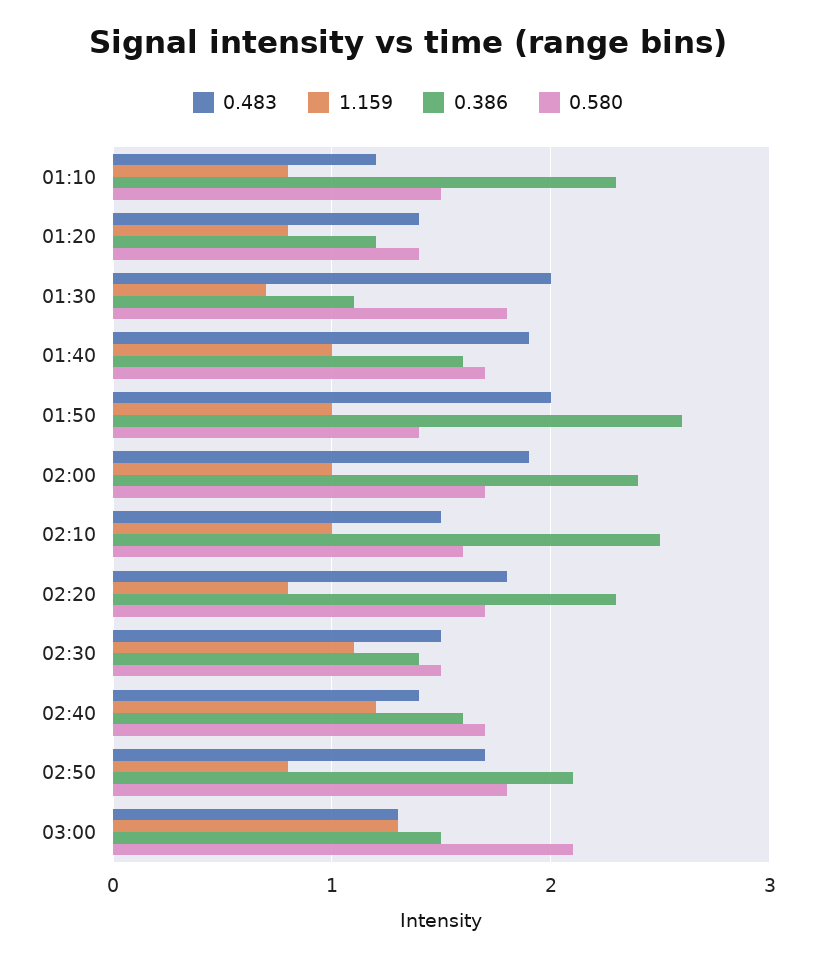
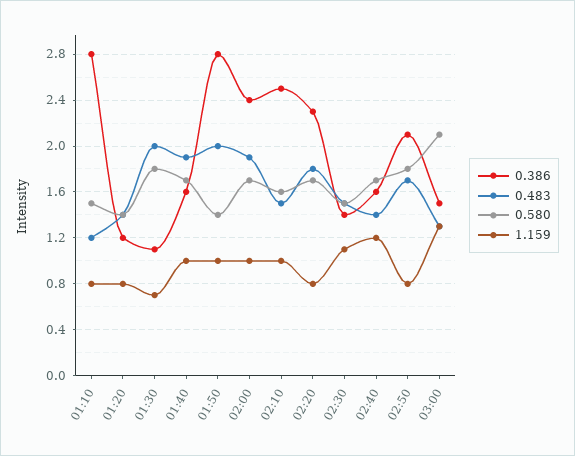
  {
    "0.483": {
      "01:10": 1.2,
      "01:20": 1.4,
      "01:30": 2,
      "01:40": 1.9,
      "01:50": 2,
      "02:00": 1.9,
      "02:10": 1.5,
      "02:20": 1.8,
      "02:30": 1.5,
      "02:40": 1.4,
      "02:50": 1.7,
      "03:00": 1.3
    },
    "1.159": {
      "01:10": 0.8,
      "01:20": 0.8,
      "01:30": 0.7,
      "01:40": 1,
      "01:50": 1,
      "02:00": 1,
      "02:10": 1,
      "02:20": 0.8,
      "02:30": 1.1,
      "02:40": 1.2,
      "02:50": 0.8,
      "03:00": 1.3
    },
    "0.386": {
-     "01:10": 2.3,
+     "01:10": 2.8,
      "01:20": 1.2,
      "01:30": 1.1,
      "01:40": 1.6,
-     "01:50": 2.6,
+     "01:50": 2.8,
      "02:00": 2.4,
      "02:10": 2.5,
      "02:20": 2.3,
      "02:30": 1.4,
      "02:40": 1.6,
      "02:50": 2.1,
      "03:00": 1.5
    },
    "0.580": {
      "01:10": 1.5,
      "01:20": 1.4,
      "01:30": 1.8,
      "01:40": 1.7,
      "01:50": 1.4,
      "02:00": 1.7,
      "02:10": 1.6,
      "02:20": 1.7,
      "02:30": 1.5,
      "02:40": 1.7,
      "02:50": 1.8,
      "03:00": 2.1
    }
  }

